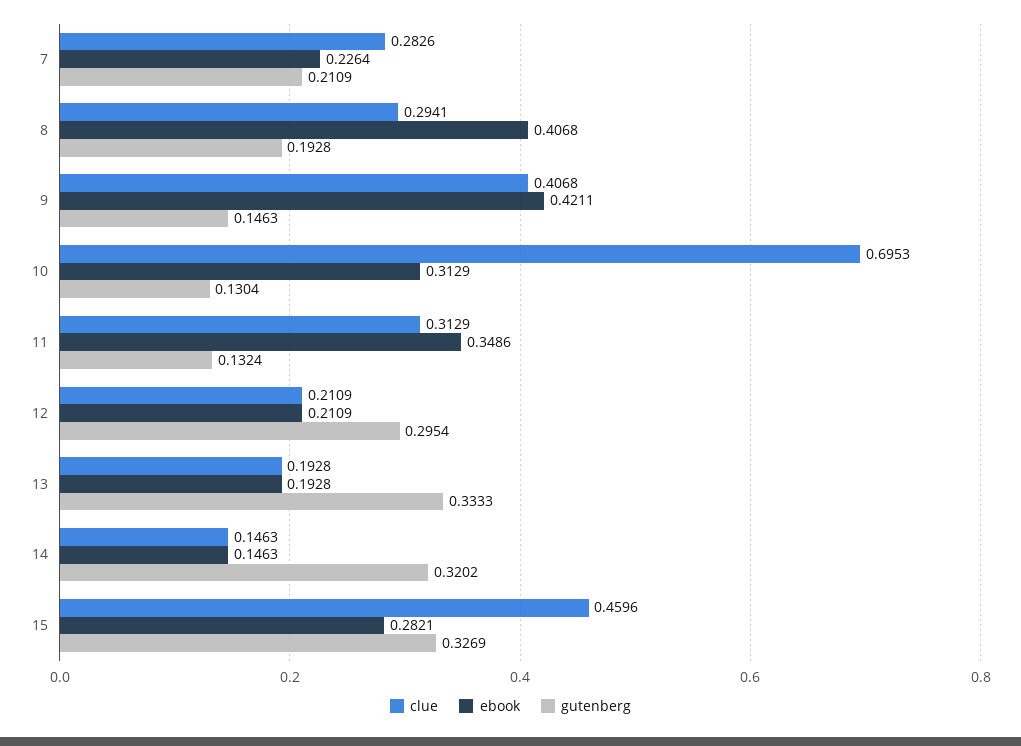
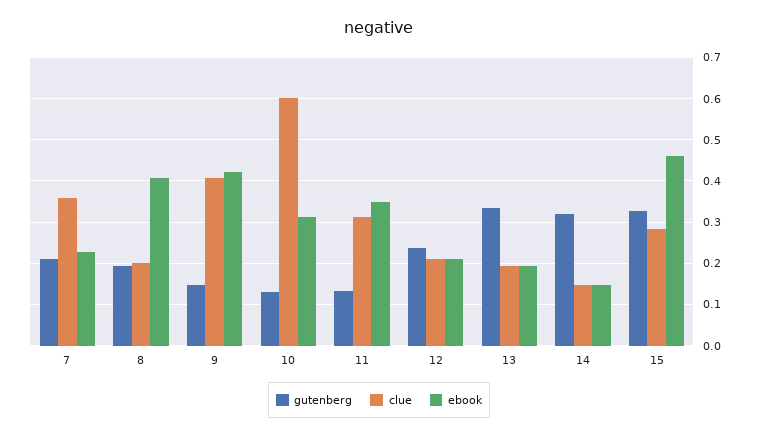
  {
    "clue": {
-     "7": 0.2826,
+     "7": 0.36,
-     "8": 0.2941,
+     "8": 0.2,
      "9": 0.4068,
-     "10": 0.6953,
+     "10": 0.6,
      "11": 0.3129,
      "12": 0.2109,
      "13": 0.1928,
      "14": 0.1463,
-     "15": 0.4596
+     "15": 0.28
    },
    "ebook": {
      "7": 0.2264,
      "8": 0.4068,
      "9": 0.4211,
      "10": 0.3129,
      "11": 0.3486,
      "12": 0.2109,
      "13": 0.1928,
      "14": 0.1463,
-     "15": 0.2821
+     "15": 0.46
    },
    "gutenberg": {
      "7": 0.2109,
      "8": 0.1928,
      "9": 0.1463,
      "10": 0.1304,
      "11": 0.1324,
-     "12": 0.2954,
+     "12": 0.24,
      "13": 0.3333,
      "14": 0.3202,
      "15": 0.3269
    }
  }

